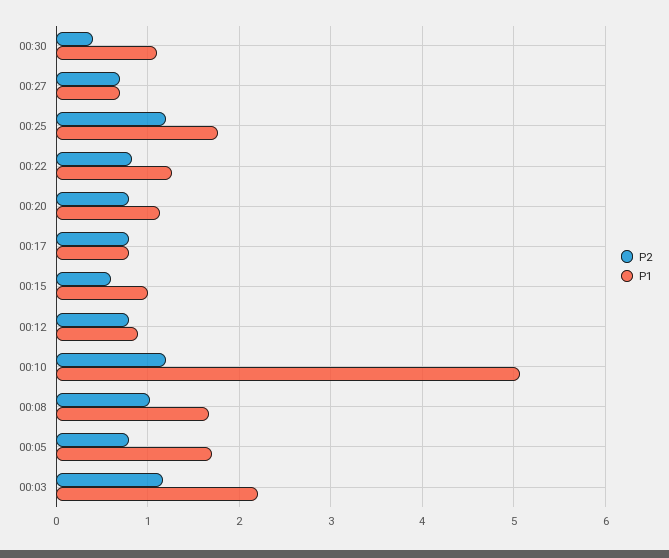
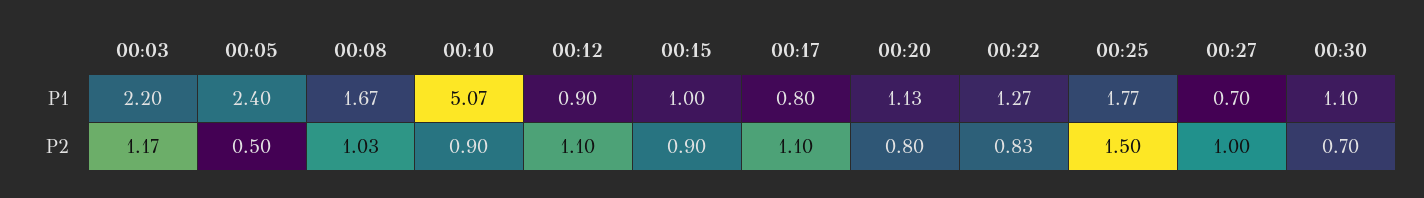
  {
    "P2": {
-     "00:30": 0.4,
+     "00:30": 0.7,
-     "00:27": 0.7,
+     "00:27": 1,
-     "00:25": 1.2,
+     "00:25": 1.5,
      "00:22": 0.83,
      "00:20": 0.8,
-     "00:17": 0.8,
+     "00:17": 1.1,
-     "00:15": 0.6,
+     "00:15": 0.9,
-     "00:12": 0.8,
+     "00:12": 1.1,
-     "00:10": 1.2,
+     "00:10": 0.9,
      "00:08": 1.03,
-     "00:05": 0.8,
+     "00:05": 0.5,
      "00:03": 1.17
    },
    "P1": {
      "00:30": 1.1,
      "00:27": 0.7,
      "00:25": 1.77,
      "00:22": 1.27,
      "00:20": 1.13,
      "00:17": 0.8,
      "00:15": 1,
      "00:12": 0.9,
      "00:10": 5.07,
      "00:08": 1.67,
-     "00:05": 1.7,
+     "00:05": 2.4,
      "00:03": 2.2
    }
  }

